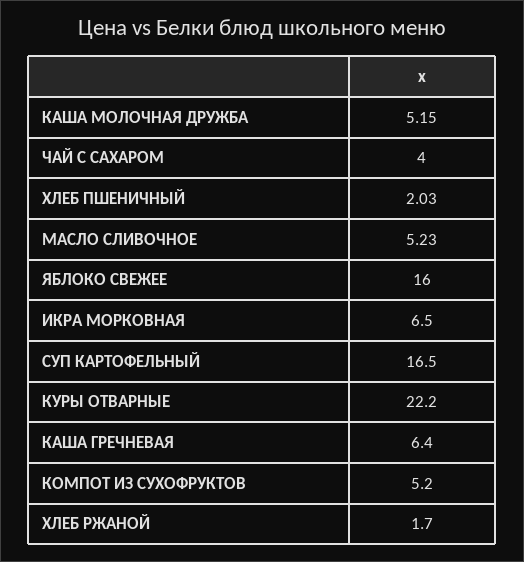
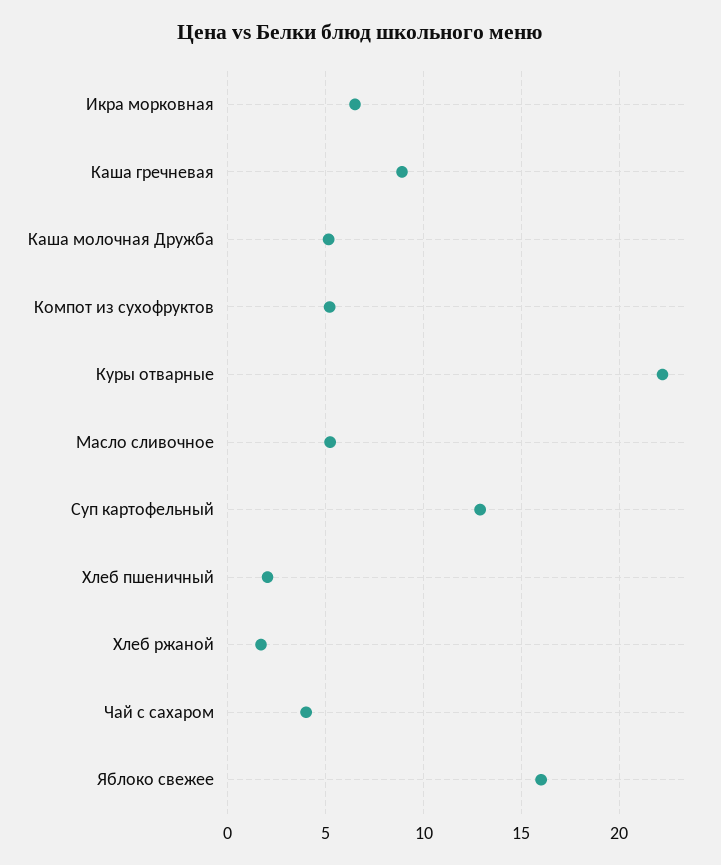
  {
    "КАША МОЛОЧНАЯ ДРУЖБА": 5.15,
    "ЧАЙ С САХАРОМ": 4,
    "ХЛЕБ ПШЕНИЧНЫЙ": 2.03,
    "МАСЛО СЛИВОЧНОЕ": 5.23,
    "ЯБЛОКО СВЕЖЕЕ": 16,
    "ИКРА МОРКОВНАЯ": 6.5,
-   "СУП КАРТОФЕЛЬНЫЙ": 16.5,
+   "СУП КАРТОФЕЛЬНЫЙ": 13,
    "КУРЫ ОТВАРНЫЕ": 22.2,
-   "КАША ГРЕЧНЕВАЯ": 6.4,
+   "КАША ГРЕЧНЕВАЯ": 9,
    "КОМПОТ ИЗ СУХОФРУКТОВ": 5.2,
    "ХЛЕБ РЖАНОЙ": 1.7
  }

